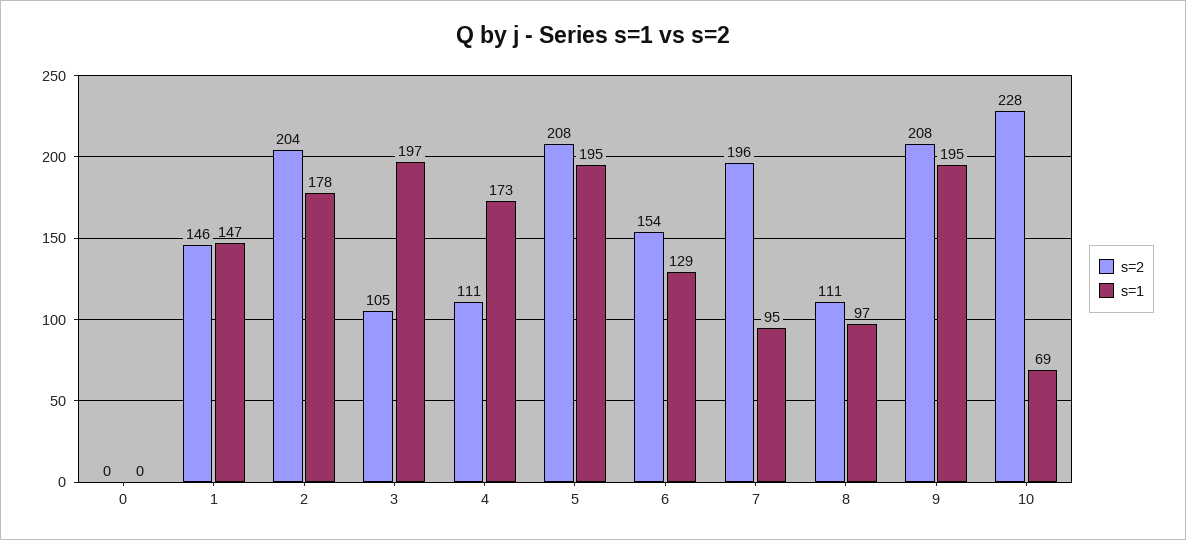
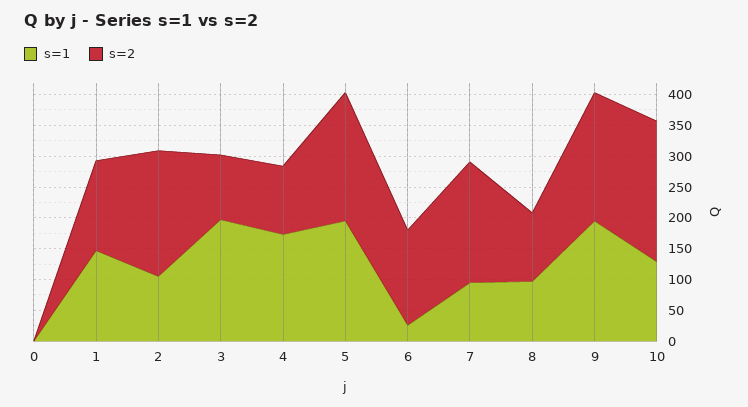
  {
    "s=2": {
      "0": 0,
      "1": 146,
      "2": 204,
      "3": 105,
      "4": 111,
      "5": 208,
      "6": 154,
      "7": 196,
      "8": 111,
      "9": 208,
      "10": 228
    },
    "s=1": {
      "0": 0,
      "1": 147,
-     "2": 178,
+     "2": 100,
      "3": 197,
      "4": 173,
      "5": 195,
-     "6": 129,
+     "6": 25,
      "7": 95,
      "8": 97,
      "9": 195,
-     "10": 69
+     "10": 125
    }
  }

